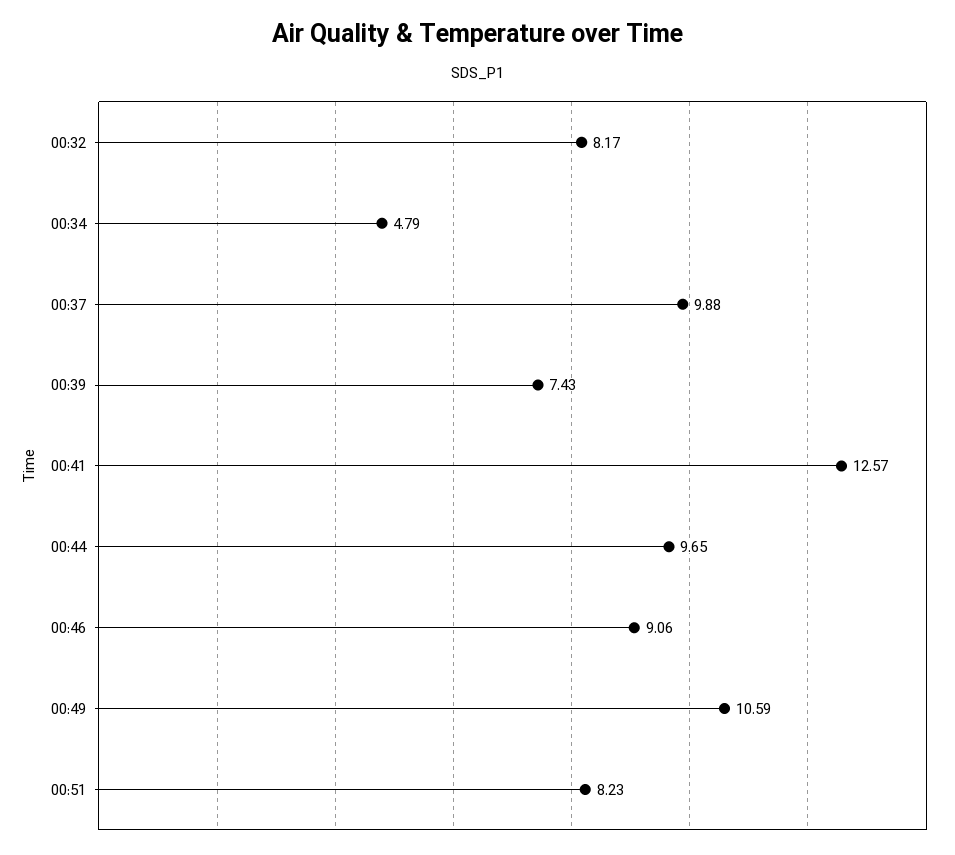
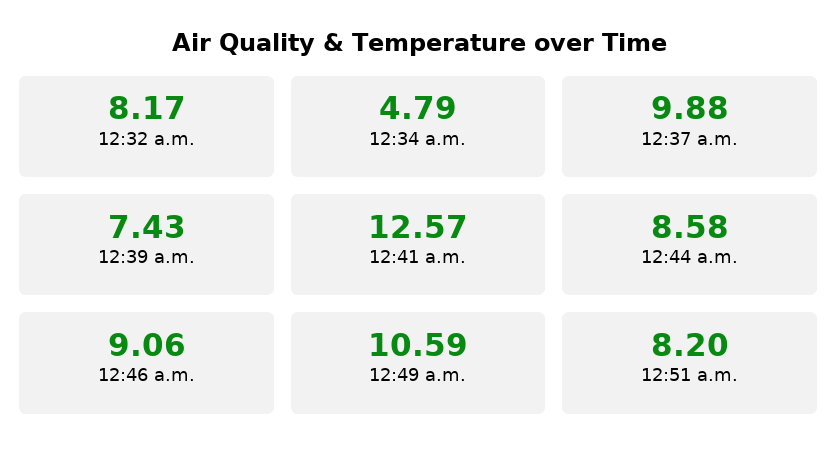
  {
    "00:32": 8.17,
    "00:34": 4.79,
    "00:37": 9.88,
    "00:39": 7.43,
    "00:41": 12.57,
-   "00:44": 9.65,
+   "00:44": 8.58,
    "00:46": 9.06,
    "00:49": 10.59,
-   "00:51": 8.23
+   "00:51": 8.2
  }

